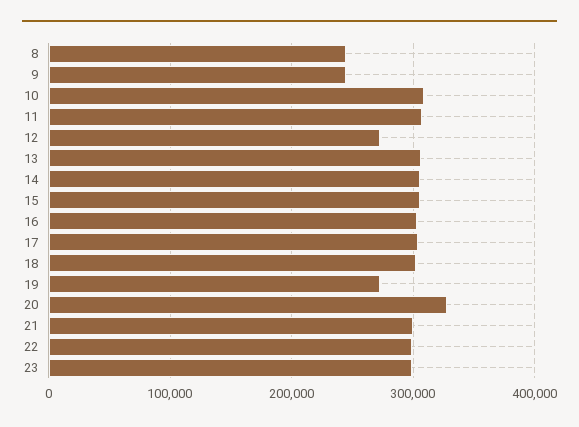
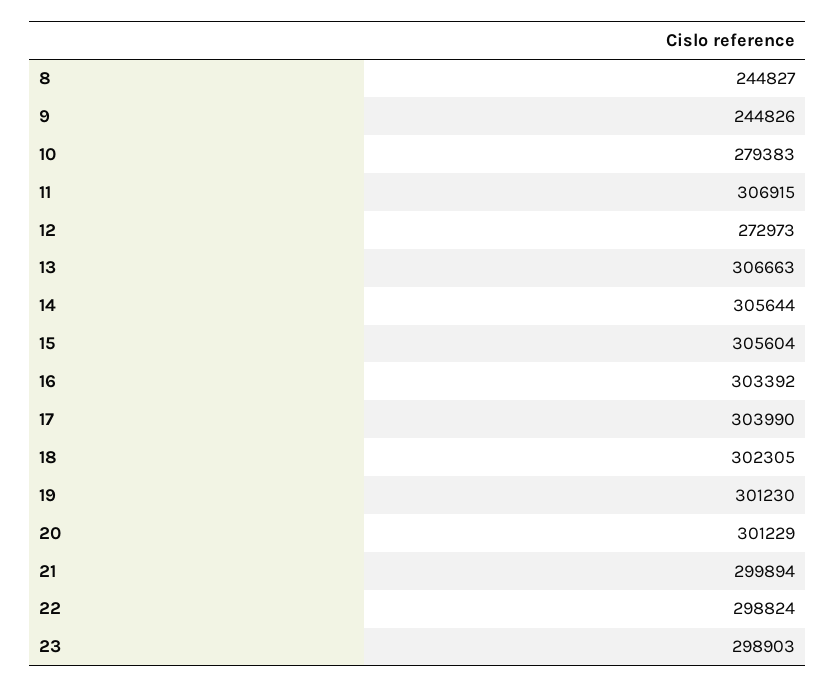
  {
    "8": 244827,
    "9": 244826,
-   "10": 310000,
+   "10": 279383,
    "11": 306915,
    "12": 272973,
    "13": 306663,
    "14": 305644,
    "15": 305604,
    "16": 303392,
    "17": 303990,
    "18": 302305,
-   "19": 270000,
+   "19": 301230,
-   "20": 330000,
+   "20": 301229,
    "21": 299894,
    "22": 298824,
    "23": 298903
  }

